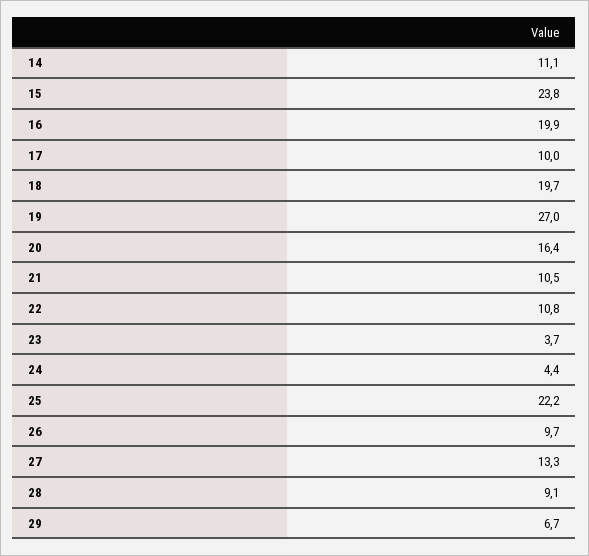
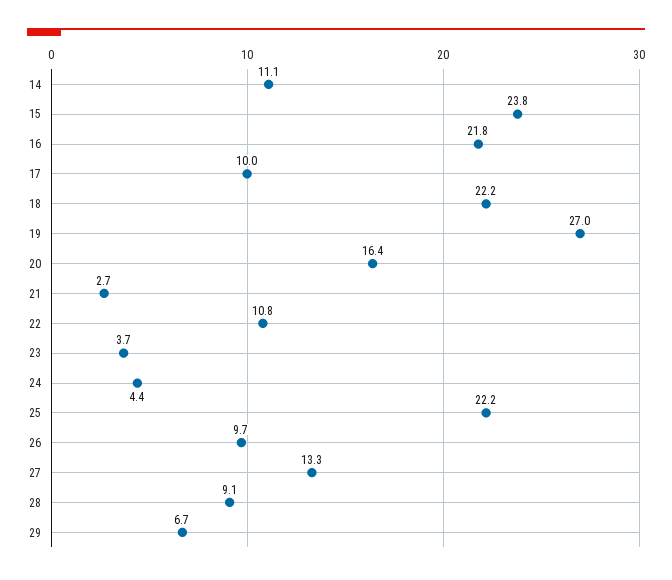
  {
    "14": 11.1,
    "15": 23.8,
-   "16": 19.9,
+   "16": 21.8,
    "17": 10,
-   "18": 19.7,
+   "18": 22.2,
    "19": 27,
    "20": 16.4,
-   "21": 10.5,
+   "21": 2.7,
    "22": 10.8,
    "23": 3.7,
    "24": 4.4,
    "25": 22.2,
    "26": 9.7,
    "27": 13.3,
    "28": 9.1,
    "29": 6.7
  }

